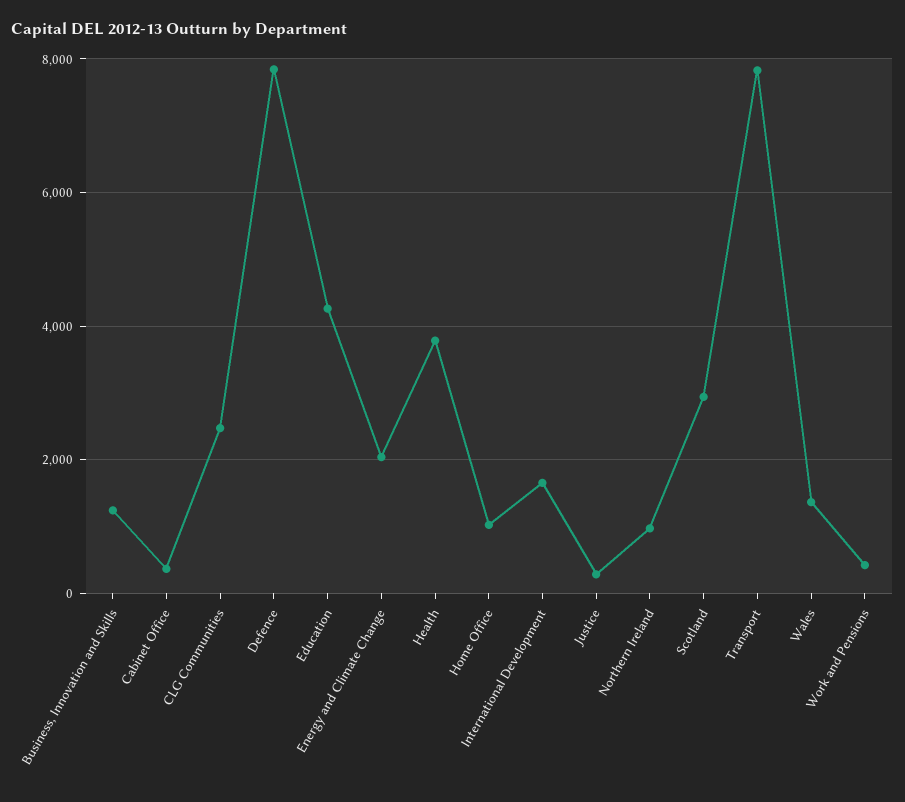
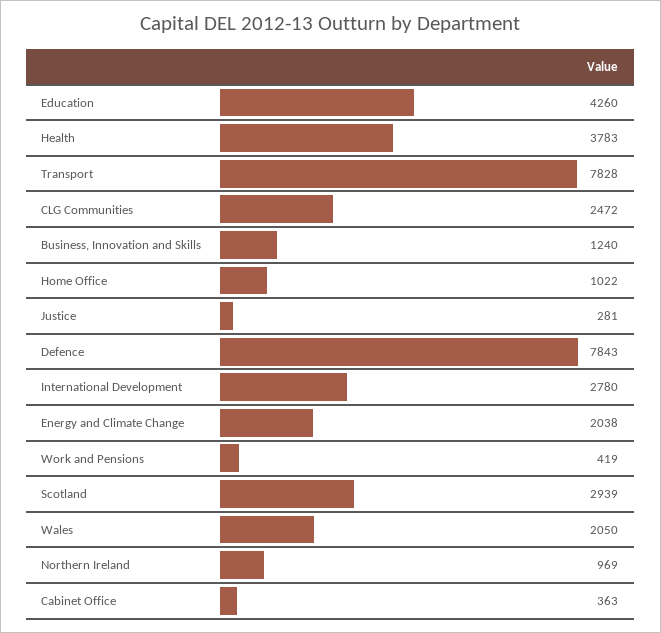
  {
    "Business, Innovation and Skills": 1240,
    "Cabinet Office": 363,
    "CLG Communities": 2472,
    "Defence": 7843,
    "Education": 4260,
    "Energy and Climate Change": 2038,
    "Health": 3783,
    "Home Office": 1022,
-   "International Development": 1600,
+   "International Development": 2780,
    "Justice": 281,
    "Northern Ireland": 969,
    "Scotland": 2939,
    "Transport": 7828,
-   "Wales": 1400,
+   "Wales": 2050,
    "Work and Pensions": 419
  }

